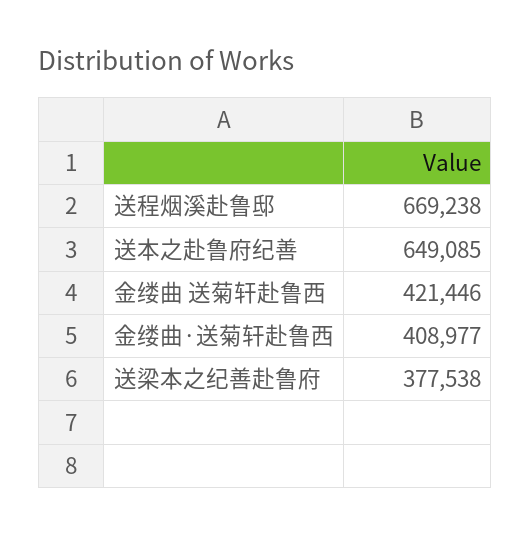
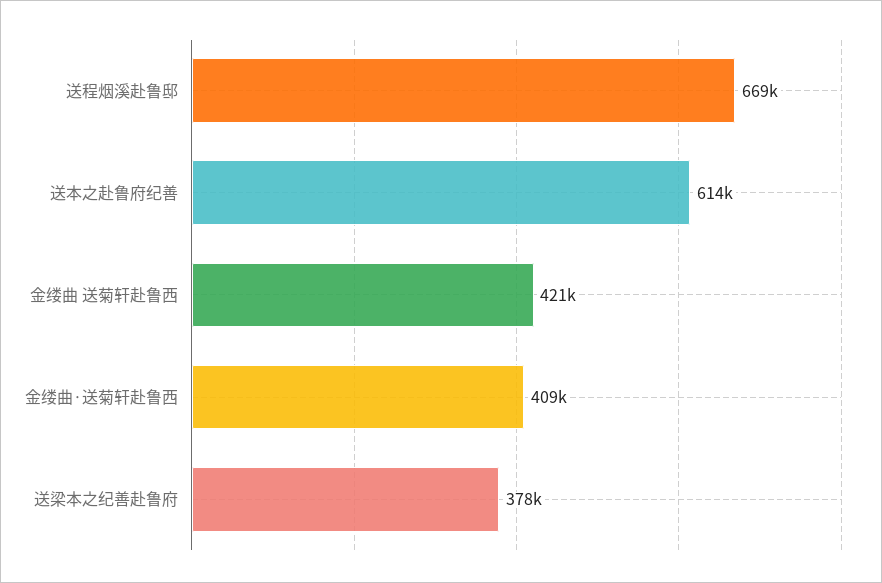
  {
    "送程烟溪赴鲁邸": 669238,
-   "送本之赴鲁府纪善": 649085,
+   "送本之赴鲁府纪善": 614000,
    "金缕曲 送菊轩赴鲁西": 421446,
    "金缕曲·送菊轩赴鲁西": 408977,
    "送梁本之纪善赴鲁府": 377538
  }

